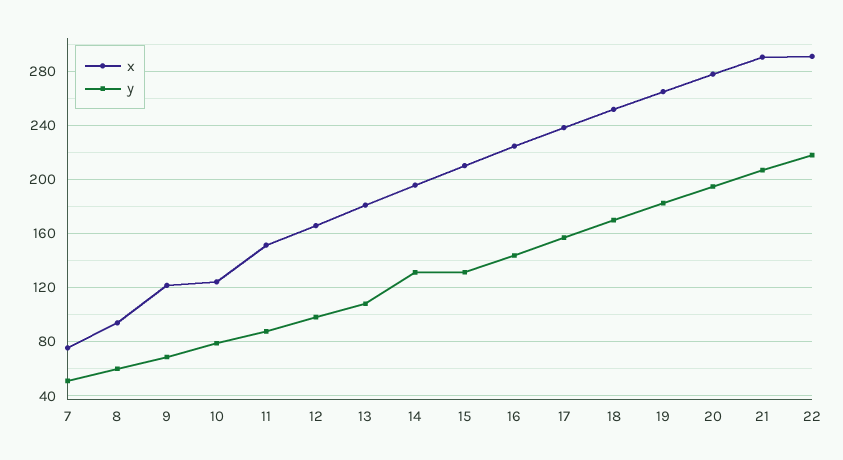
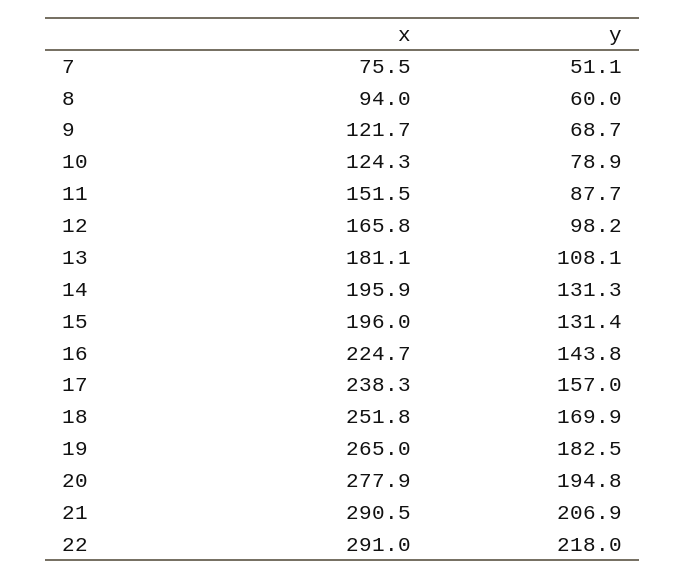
  {
    "x": {
      "7": 75.5,
      "8": 94,
      "9": 121.7,
      "10": 124.3,
      "11": 151.5,
      "12": 165.8,
      "13": 181.1,
      "14": 195.9,
-     "15": 210,
+     "15": 196,
      "16": 224.7,
      "17": 238.3,
      "18": 251.8,
      "19": 265,
      "20": 277.9,
      "21": 290.5,
      "22": 291
    },
    "y": {
      "7": 51.1,
      "8": 60,
      "9": 68.7,
      "10": 78.9,
      "11": 87.7,
      "12": 98.2,
      "13": 108.1,
      "14": 131.3,
      "15": 131.4,
      "16": 143.8,
      "17": 157,
      "18": 169.9,
      "19": 182.5,
      "20": 194.8,
      "21": 206.9,
      "22": 218
    }
  }

